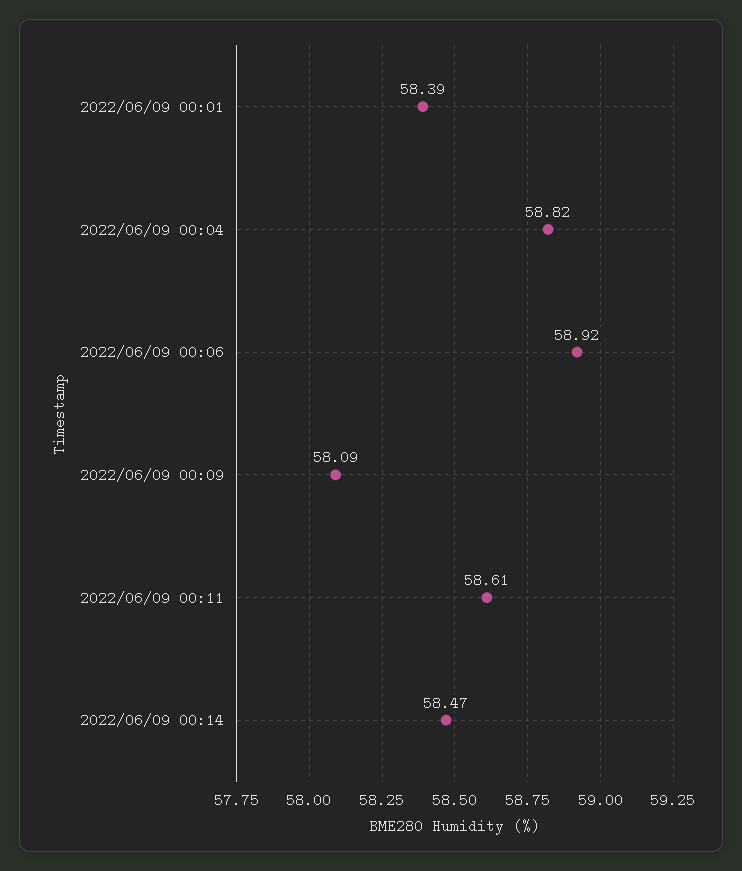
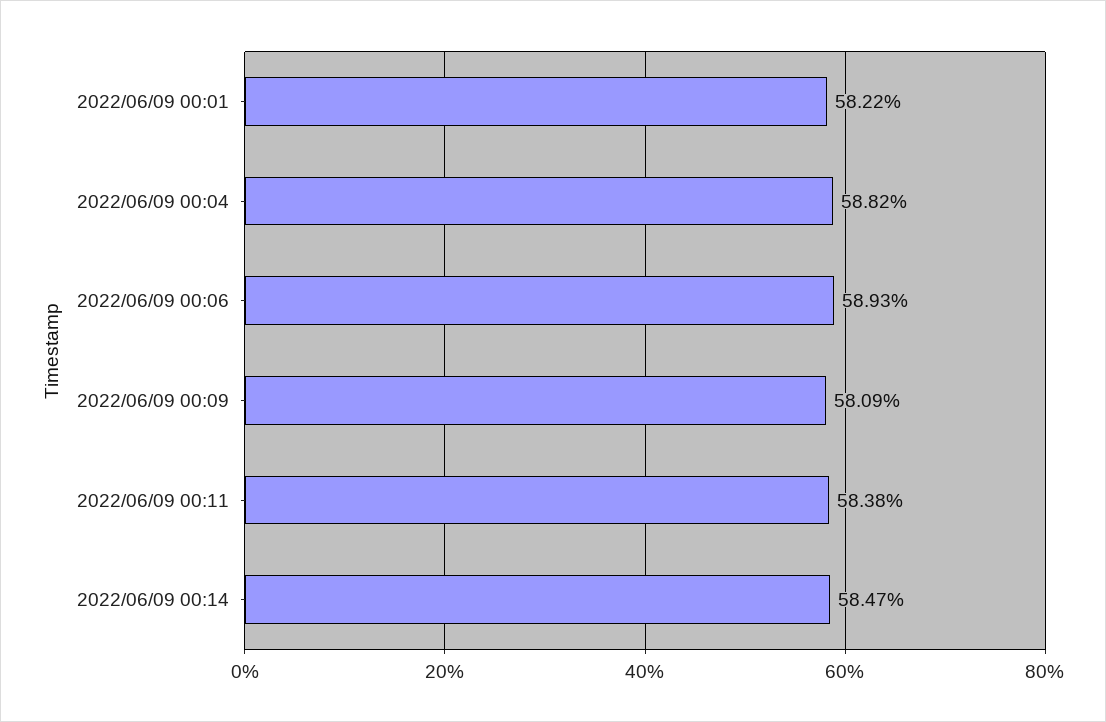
  {
-   "2022/06/09 00:01": 58.39,
+   "2022/06/09 00:01": 58.22,
    "2022/06/09 00:04": 58.82,
-   "2022/06/09 00:06": 58.92,
+   "2022/06/09 00:06": 58.93,
    "2022/06/09 00:09": 58.09,
-   "2022/06/09 00:11": 58.61,
+   "2022/06/09 00:11": 58.38,
    "2022/06/09 00:14": 58.47
  }

